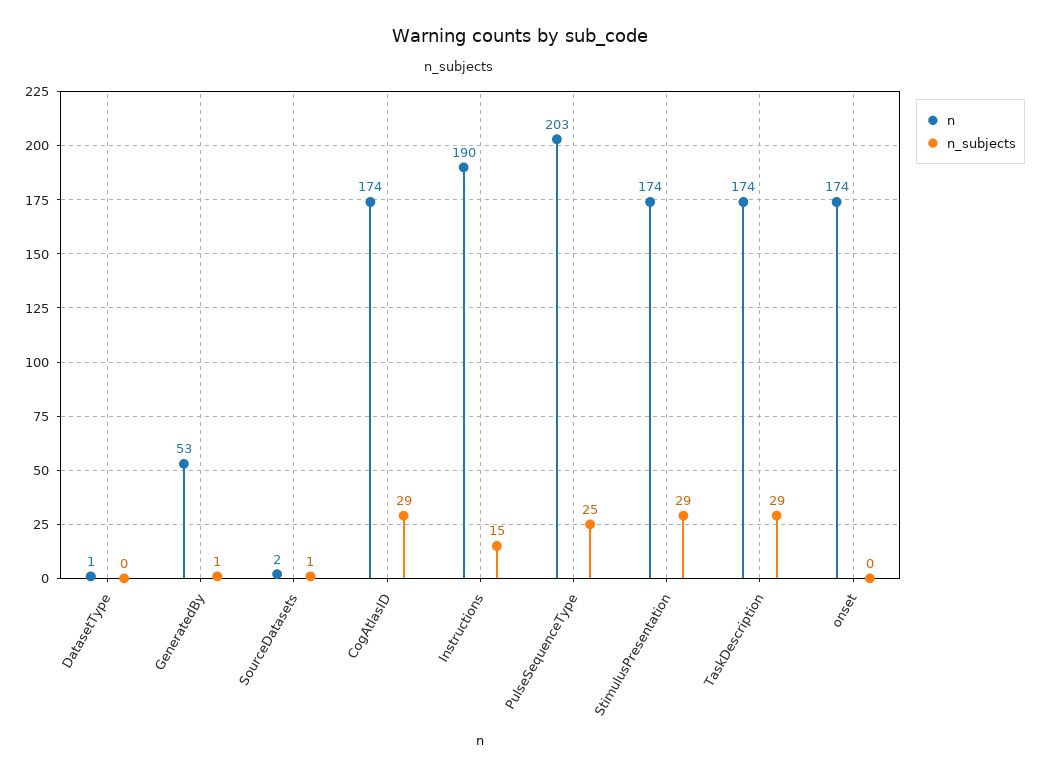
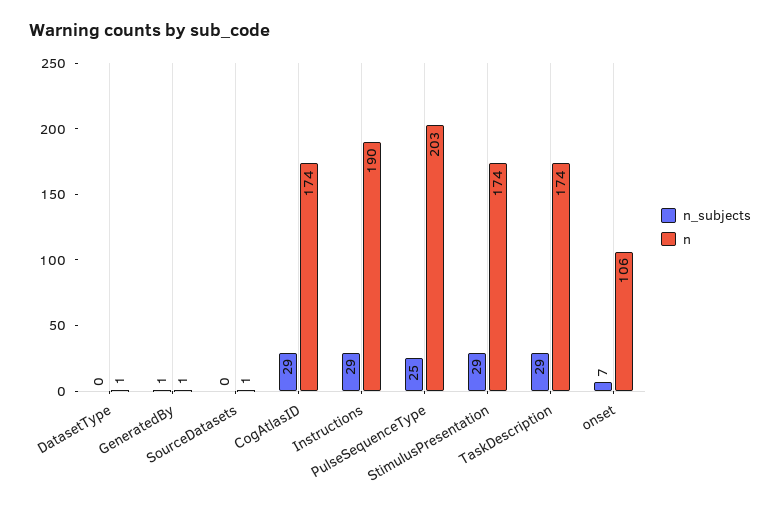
  {
    "n": {
      "DatasetType": 1,
-     "GeneratedBy": 53,
+     "GeneratedBy": 1,
-     "SourceDatasets": 2,
+     "SourceDatasets": 1,
      "CogAtlasID": 174,
      "Instructions": 190,
      "PulseSequenceType": 203,
      "StimulusPresentation": 174,
      "TaskDescription": 174,
-     "onset": 174
+     "onset": 106
    },
    "n_subjects": {
      "DatasetType": 0,
      "GeneratedBy": 1,
-     "SourceDatasets": 1,
+     "SourceDatasets": 0,
      "CogAtlasID": 29,
-     "Instructions": 15,
+     "Instructions": 29,
      "PulseSequenceType": 25,
      "StimulusPresentation": 29,
      "TaskDescription": 29,
-     "onset": 0
+     "onset": 7
    }
  }

